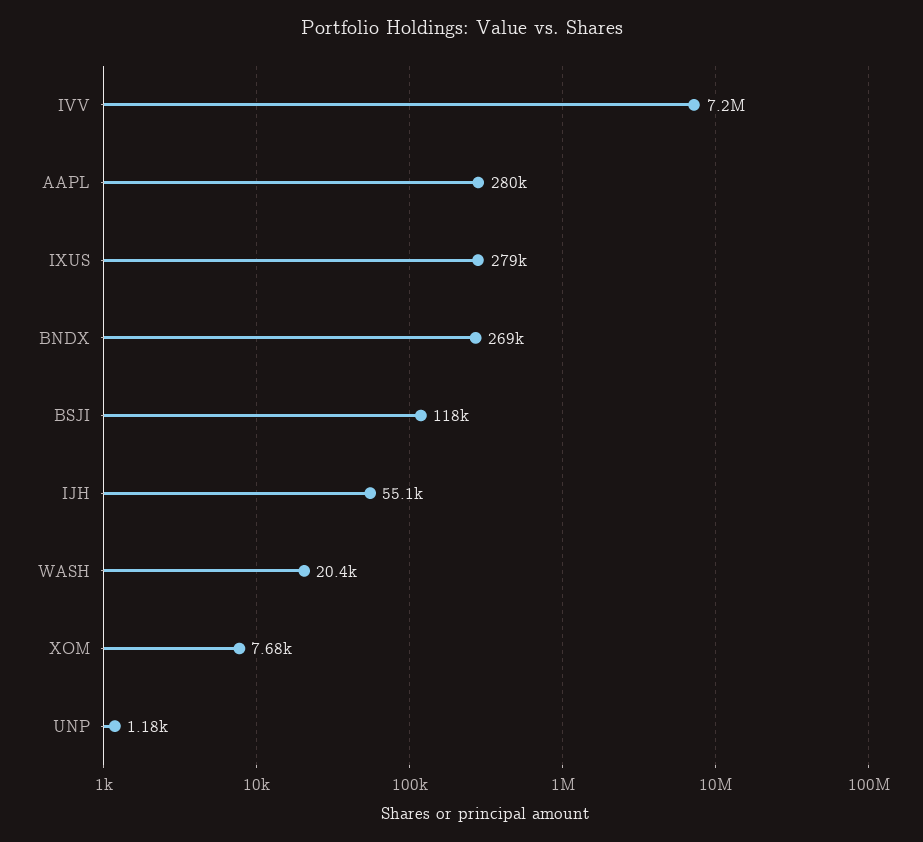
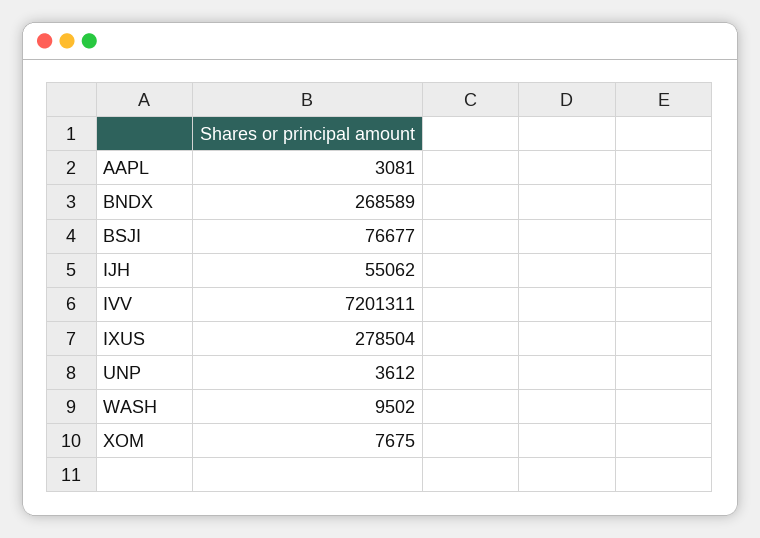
  {
    "IVV": 7201311,
-   "AAPL": 280000,
+   "AAPL": 3081,
    "IXUS": 278504,
    "BNDX": 268589,
-   "BSJI": 118000,
+   "BSJI": 76677,
    "IJH": 55062,
-   "WASH": 20400,
+   "WASH": 9502,
    "XOM": 7675,
-   "UNP": 1180
+   "UNP": 3612
  }

